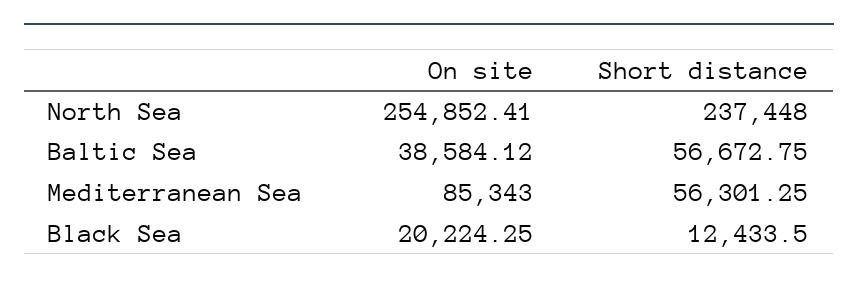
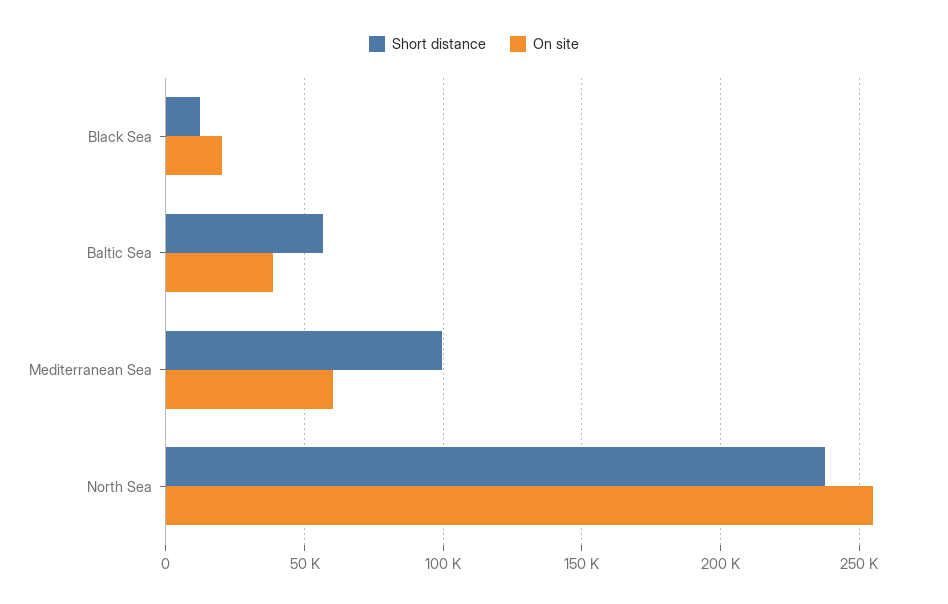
  {
    "On site": {
      "North Sea": 254852.41,
      "Baltic Sea": 38584.12,
-     "Mediterranean Sea": 85343,
+     "Mediterranean Sea": 60000,
      "Black Sea": 20224.25
    },
    "Short distance": {
      "North Sea": 237448,
      "Baltic Sea": 56672.75,
-     "Mediterranean Sea": 56301.25,
+     "Mediterranean Sea": 100000,
      "Black Sea": 12433.5
    }
  }

